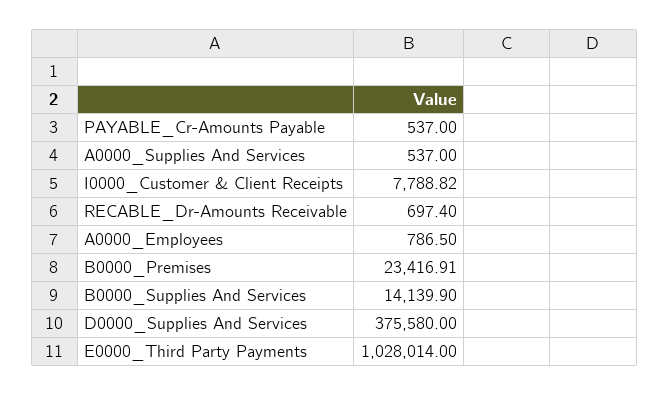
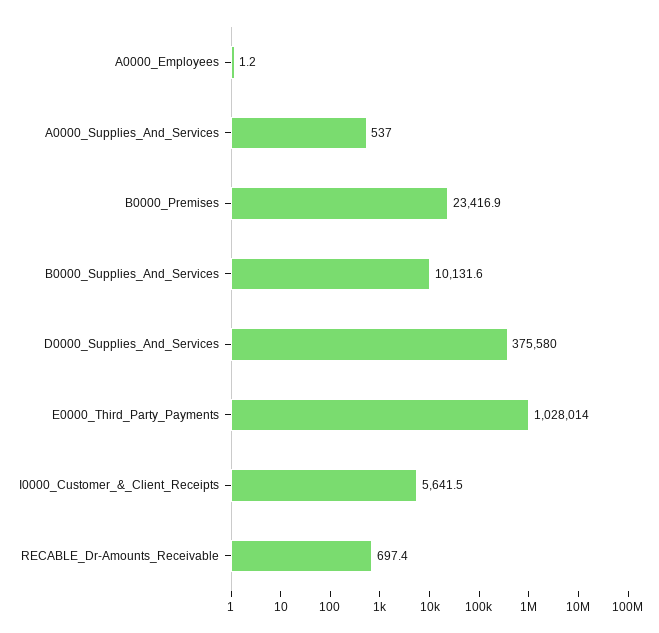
  {
-   "PAYABLE_Cr-Amounts Payable": 537,
    "A0000_Supplies And Services": 537,
-   "I0000_Customer & Client Receipts": 7788.82,
+   "I0000_Customer & Client Receipts": 5641.5,
    "RECABLE_Dr-Amounts Receivable": 697.4,
-   "A0000_Employees": 786.5,
+   "A0000_Employees": 1.2,
    "B0000_Premises": 23416.91,
-   "B0000_Supplies And Services": 14139.9,
+   "B0000_Supplies And Services": 10131.6,
    "D0000_Supplies And Services": 375580,
    "E0000_Third Party Payments": 1028014
  }

